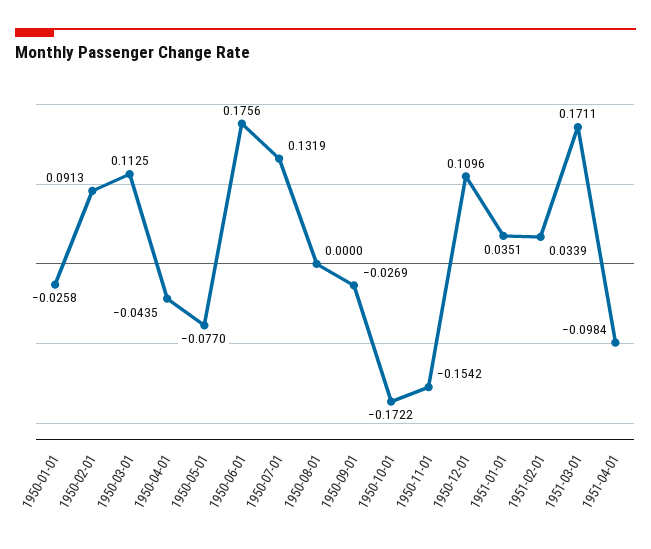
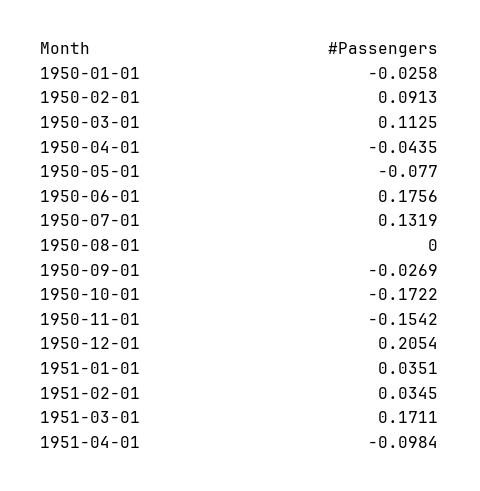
  {
    "1950-01-01": -0.0258,
    "1950-02-01": 0.0913,
    "1950-03-01": 0.1125,
    "1950-04-01": -0.0435,
    "1950-05-01": -0.077,
    "1950-06-01": 0.1756,
    "1950-07-01": 0.1319,
    "1950-08-01": 0,
    "1950-09-01": -0.0269,
    "1950-10-01": -0.1722,
    "1950-11-01": -0.1542,
-   "1950-12-01": 0.1096,
+   "1950-12-01": 0.2054,
    "1951-01-01": 0.0351,
-   "1951-02-01": 0.0339,
+   "1951-02-01": 0.0345,
    "1951-03-01": 0.1711,
    "1951-04-01": -0.0984
  }

